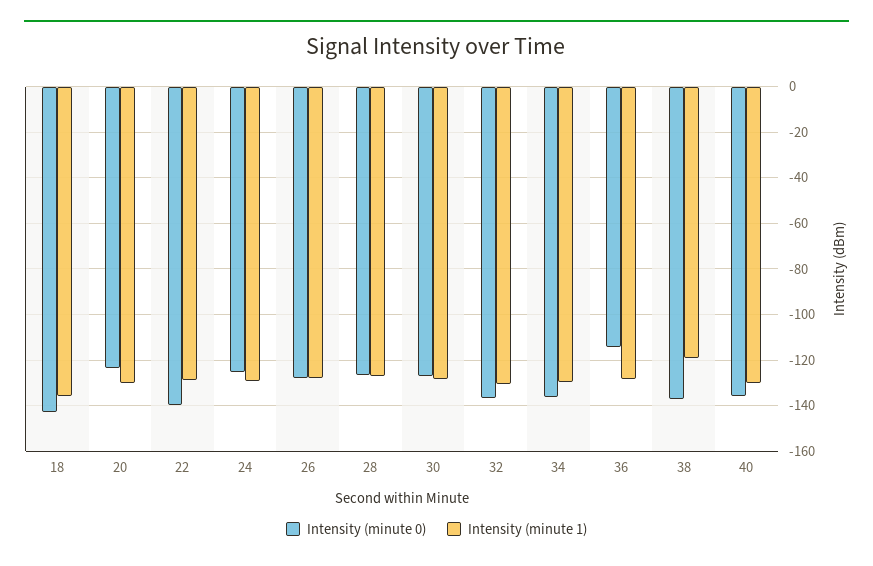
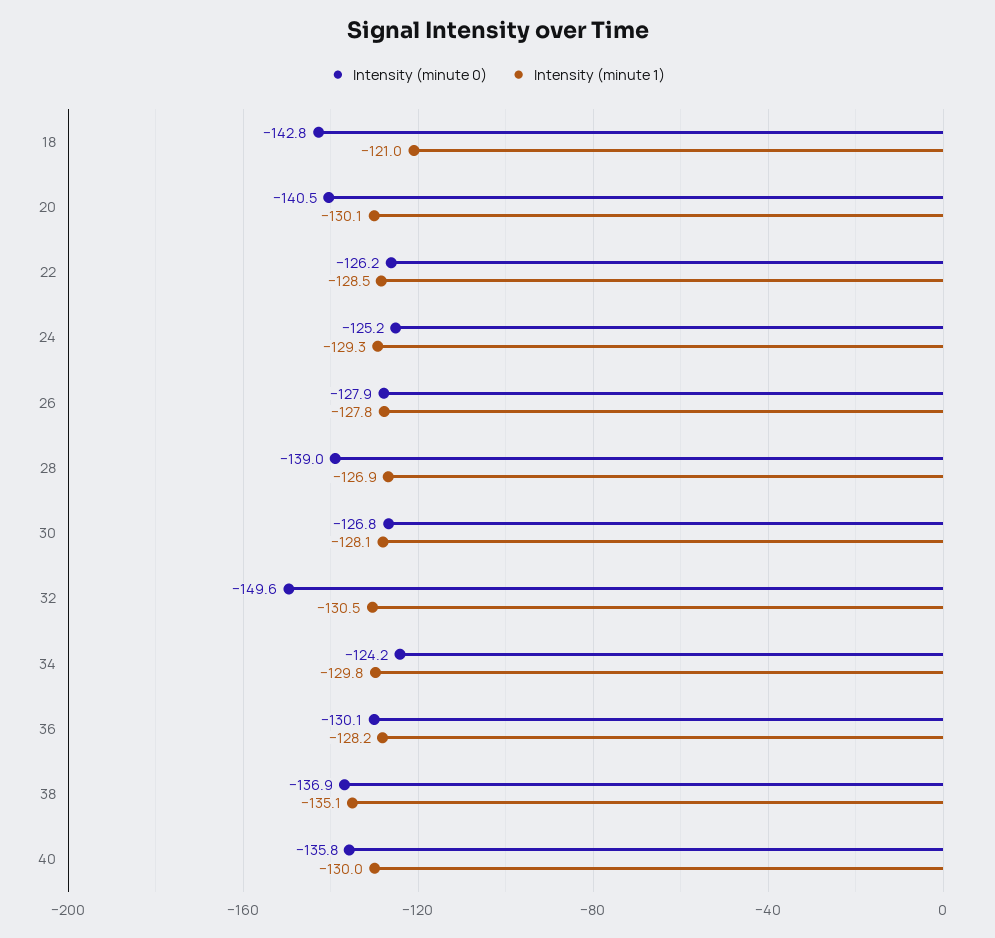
  {
    "Intensity (minute 0)": {
      "18": -142.8,
-     "20": -125,
+     "20": -140.5,
-     "22": -140,
+     "22": -126.2,
      "24": -125.2,
      "26": -127.9,
-     "28": -125,
+     "28": -139,
      "30": -126.8,
-     "32": -135,
+     "32": -149.6,
-     "34": -135,
+     "34": -124.2,
-     "36": -115,
+     "36": -130.1,
      "38": -136.9,
      "40": -135.8
    },
    "Intensity (minute 1)": {
-     "18": -135,
+     "18": -121,
      "20": -130.1,
      "22": -128.5,
      "24": -129.3,
      "26": -127.8,
      "28": -126.9,
      "30": -128.1,
      "32": -130.5,
      "34": -129.8,
      "36": -128.2,
-     "38": -120,
+     "38": -135.1,
      "40": -130
    }
  }

